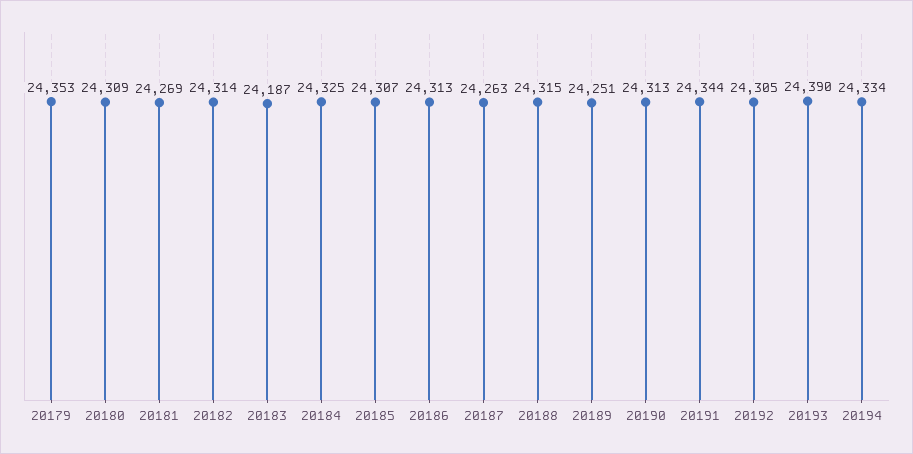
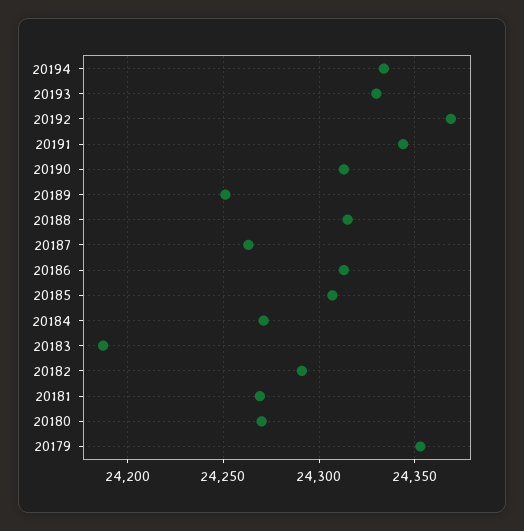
  {
    "20179": 24353,
-   "20180": 24309,
+   "20180": 24270,
    "20181": 24269,
-   "20182": 24314,
+   "20182": 24290,
    "20183": 24187,
-   "20184": 24325,
+   "20184": 24270,
    "20185": 24307,
    "20186": 24313,
    "20187": 24263,
    "20188": 24315,
    "20189": 24251,
    "20190": 24313,
    "20191": 24344,
-   "20192": 24305,
+   "20192": 24370,
-   "20193": 24390,
+   "20193": 24330,
    "20194": 24334
  }

